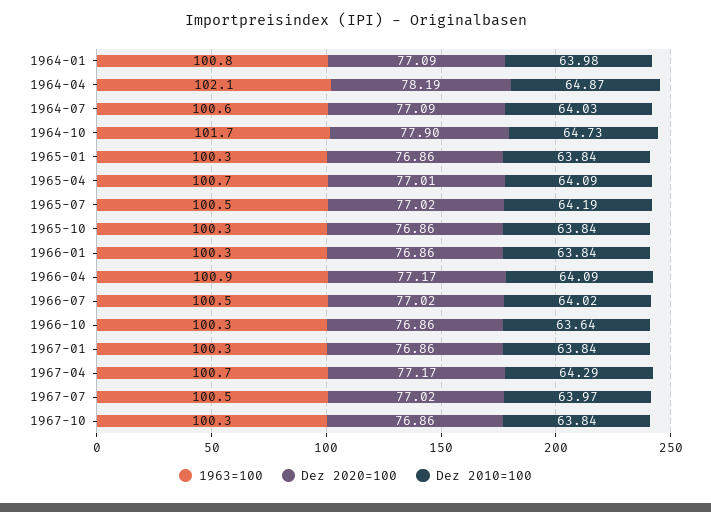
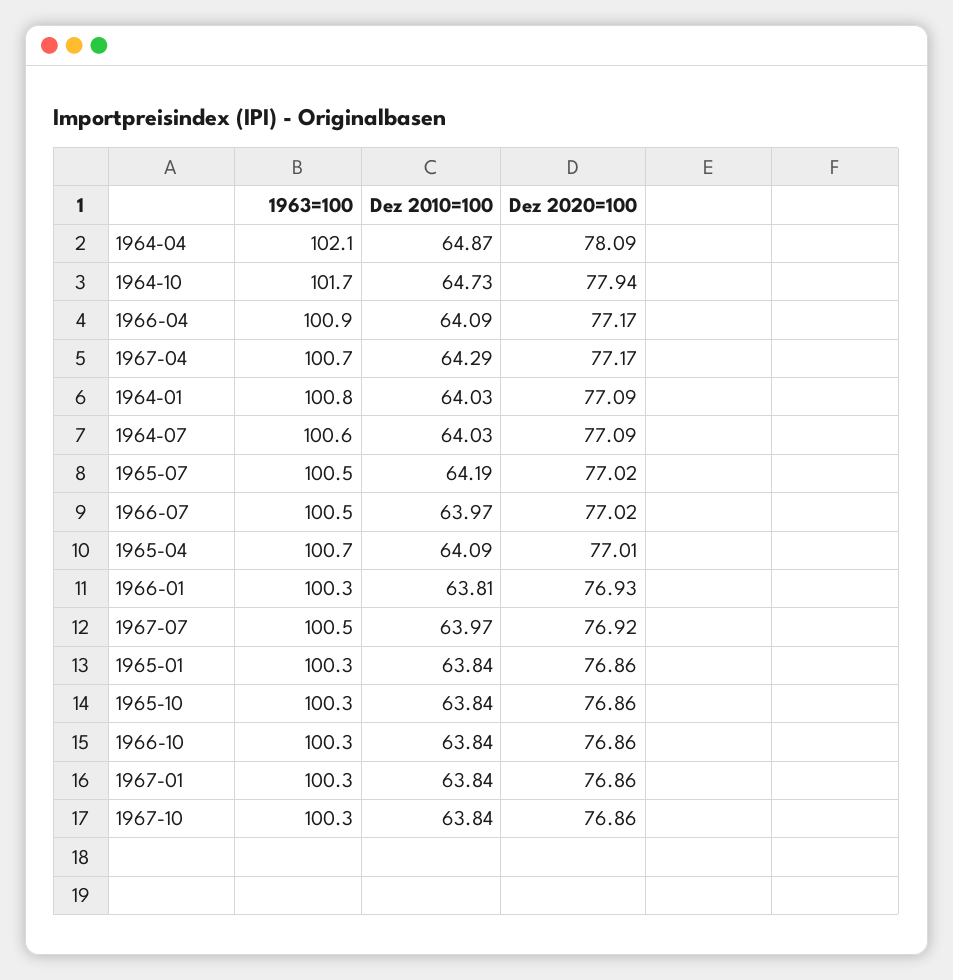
  {
    "1963=100": {
      "1964-01": 100.8,
      "1964-04": 102.1,
      "1964-07": 100.6,
      "1964-10": 101.7,
      "1965-01": 100.3,
      "1965-04": 100.7,
      "1965-07": 100.5,
      "1965-10": 100.3,
      "1966-01": 100.3,
      "1966-04": 100.9,
      "1966-07": 100.5,
      "1966-10": 100.3,
      "1967-01": 100.3,
      "1967-04": 100.7,
      "1967-07": 100.5,
      "1967-10": 100.3
    },
    "Dez 2020=100": {
      "1964-01": 77.09,
-     "1964-04": 78.19,
+     "1964-04": 78.09,
      "1964-07": 77.09,
-     "1964-10": 77.9,
+     "1964-10": 77.94,
      "1965-01": 76.86,
      "1965-04": 77.01,
      "1965-07": 77.02,
      "1965-10": 76.86,
-     "1966-01": 76.86,
+     "1966-01": 76.93,
      "1966-04": 77.17,
      "1966-07": 77.02,
      "1966-10": 76.86,
      "1967-01": 76.86,
      "1967-04": 77.17,
-     "1967-07": 77.02,
+     "1967-07": 76.92,
      "1967-10": 76.86
    },
    "Dez 2010=100": {
-     "1964-01": 63.98,
+     "1964-01": 64.03,
      "1964-04": 64.87,
      "1964-07": 64.03,
      "1964-10": 64.73,
      "1965-01": 63.84,
      "1965-04": 64.09,
      "1965-07": 64.19,
      "1965-10": 63.84,
-     "1966-01": 63.84,
+     "1966-01": 63.81,
      "1966-04": 64.09,
-     "1966-07": 64.02,
+     "1966-07": 63.97,
-     "1966-10": 63.64,
+     "1966-10": 63.84,
      "1967-01": 63.84,
      "1967-04": 64.29,
      "1967-07": 63.97,
      "1967-10": 63.84
    }
  }

